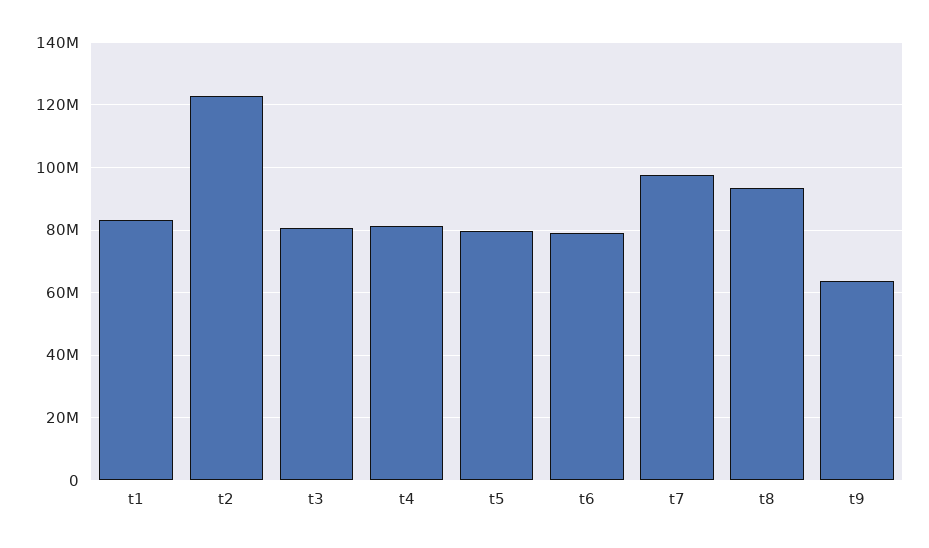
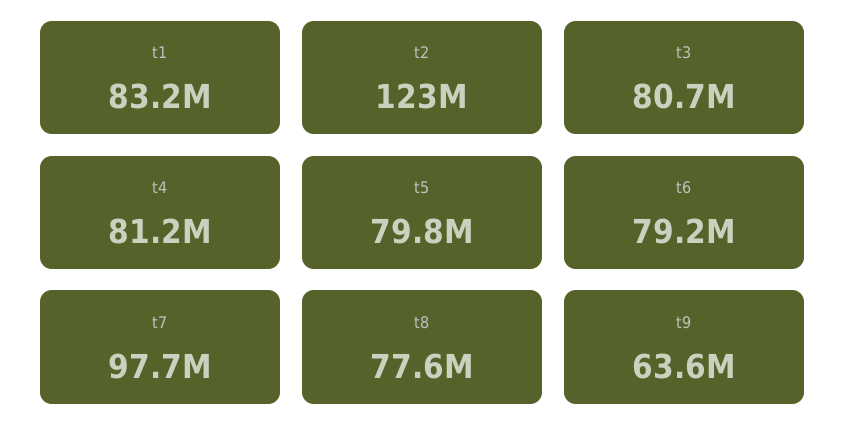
  {
    "t1": 83200000,
    "t2": 123000000,
    "t3": 80700000,
    "t4": 81200000,
    "t5": 79800000,
    "t6": 79200000,
    "t7": 97700000,
-   "t8": 94000000,
+   "t8": 77600000,
    "t9": 63600000
  }

